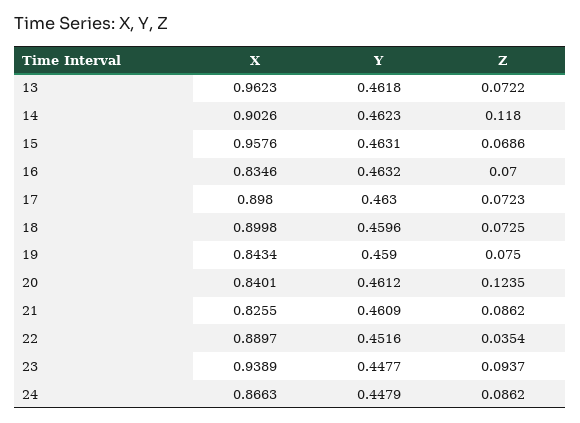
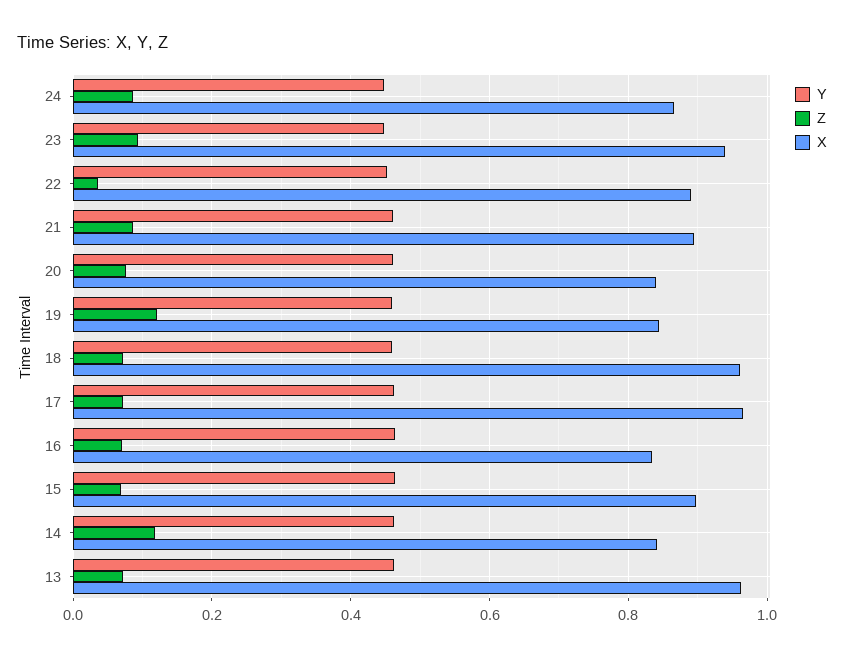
  {
    "X": {
      "13": 0.9623,
-     "14": 0.9026,
+     "14": 0.84,
-     "15": 0.9576,
+     "15": 0.9,
      "16": 0.8346,
-     "17": 0.898,
+     "17": 0.96,
-     "18": 0.8998,
+     "18": 0.96,
      "19": 0.8434,
      "20": 0.8401,
-     "21": 0.8255,
+     "21": 0.9,
      "22": 0.8897,
      "23": 0.9389,
      "24": 0.8663
    },
    "Y": {
      "13": 0.4618,
      "14": 0.4623,
      "15": 0.4631,
      "16": 0.4632,
      "17": 0.463,
      "18": 0.4596,
      "19": 0.459,
      "20": 0.4612,
      "21": 0.4609,
      "22": 0.4516,
      "23": 0.4477,
      "24": 0.4479
    },
    "Z": {
      "13": 0.0722,
      "14": 0.118,
      "15": 0.0686,
      "16": 0.07,
      "17": 0.0723,
      "18": 0.0725,
-     "19": 0.075,
+     "19": 0.12,
-     "20": 0.1235,
+     "20": 0.08,
      "21": 0.0862,
      "22": 0.0354,
      "23": 0.0937,
      "24": 0.0862
    }
  }

